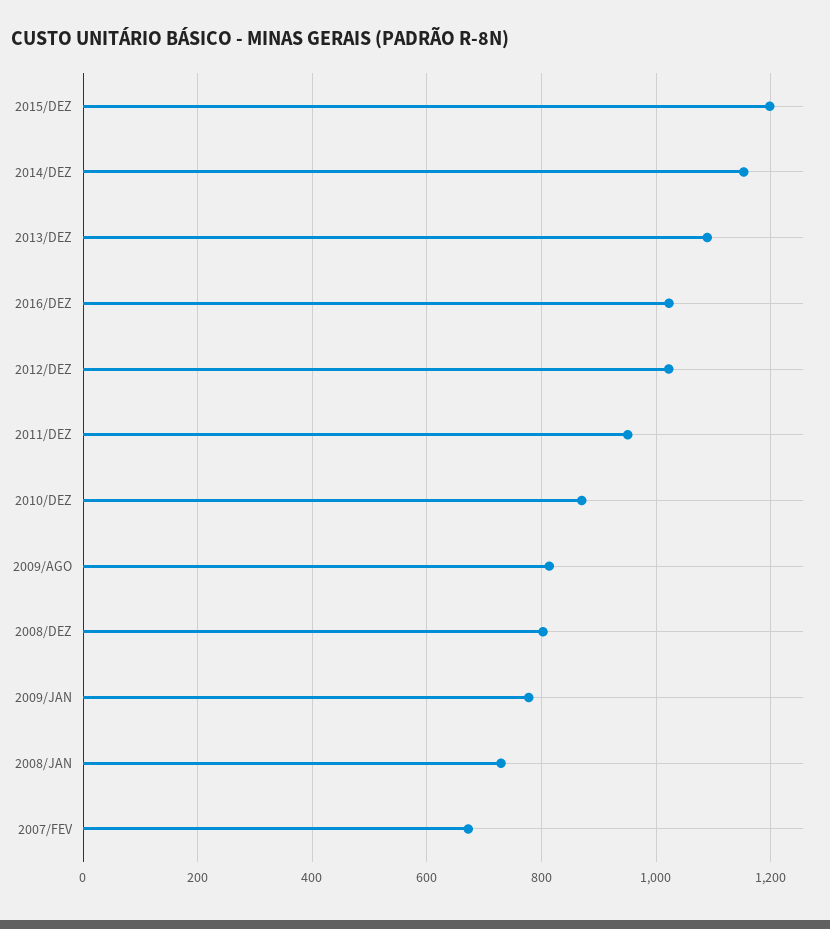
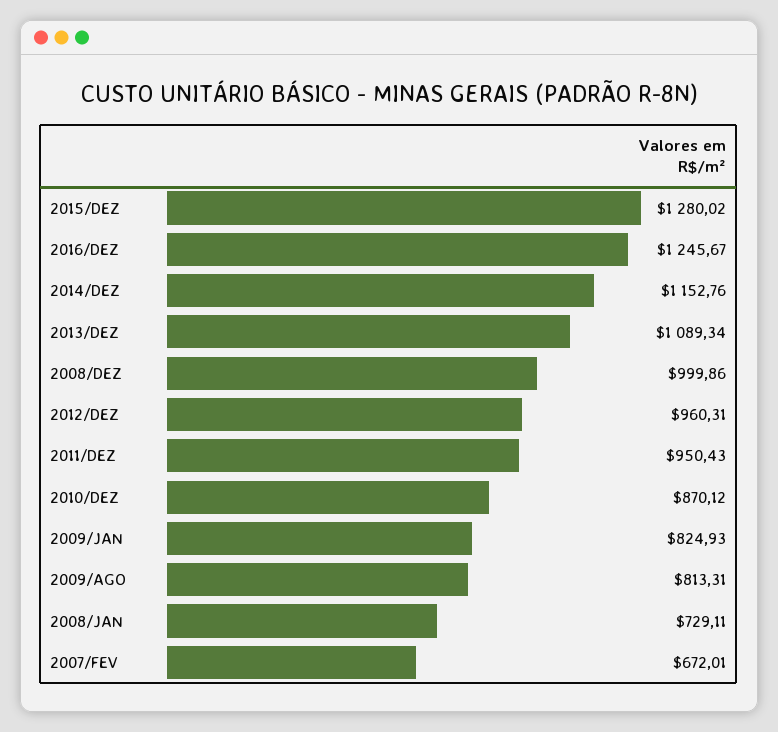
  {
-   "2015/DEZ": 1200,
+   "2015/DEZ": 1280.02,
    "2014/DEZ": 1152.76,
    "2013/DEZ": 1089.34,
-   "2016/DEZ": 1020,
+   "2016/DEZ": 1245.67,
-   "2012/DEZ": 1020,
+   "2012/DEZ": 960.31,
    "2011/DEZ": 950.43,
    "2010/DEZ": 870.12,
    "2009/AGO": 813.31,
-   "2008/DEZ": 800,
+   "2008/DEZ": 999.86,
-   "2009/JAN": 780,
+   "2009/JAN": 824.93,
    "2008/JAN": 729.11,
    "2007/FEV": 672.01
  }

